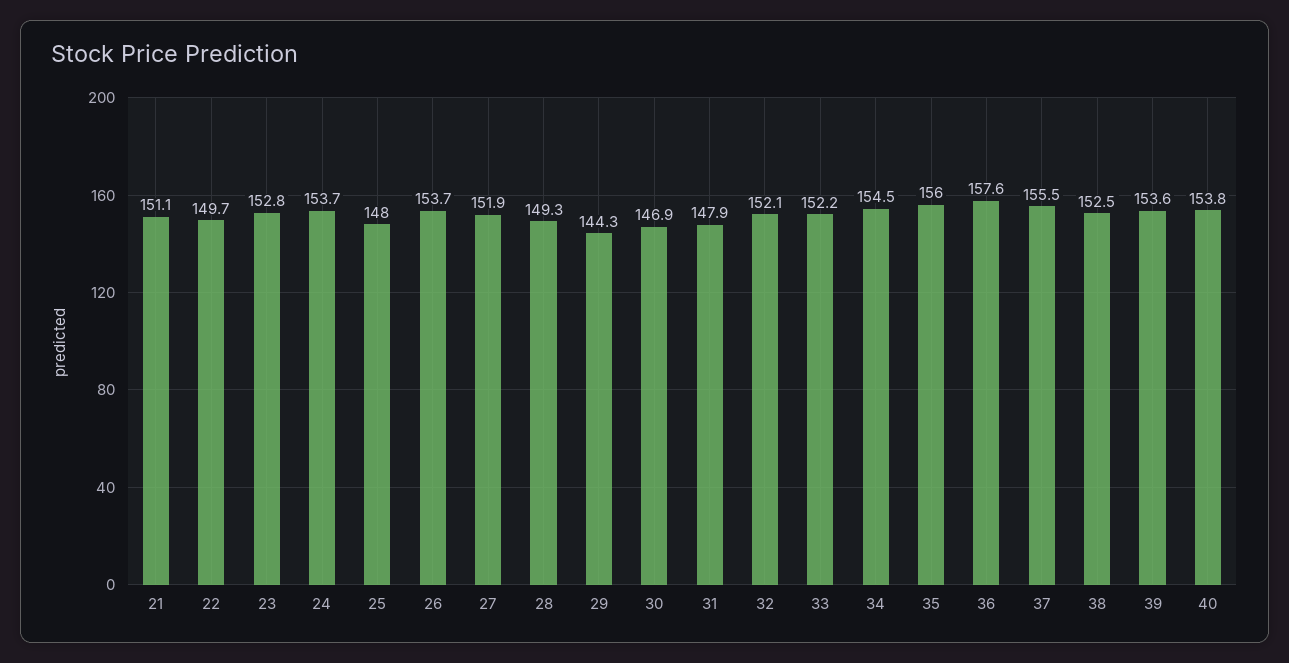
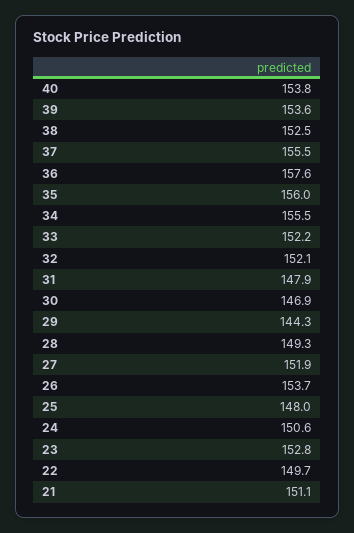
  {
    "21": 151.1,
    "22": 149.7,
    "23": 152.8,
-   "24": 153.7,
+   "24": 150.6,
    "25": 148,
    "26": 153.7,
    "27": 151.9,
    "28": 149.3,
    "29": 144.3,
    "30": 146.9,
    "31": 147.9,
    "32": 152.1,
    "33": 152.2,
-   "34": 154.5,
+   "34": 155.5,
    "35": 156,
    "36": 157.6,
    "37": 155.5,
    "38": 152.5,
    "39": 153.6,
    "40": 153.8
  }

